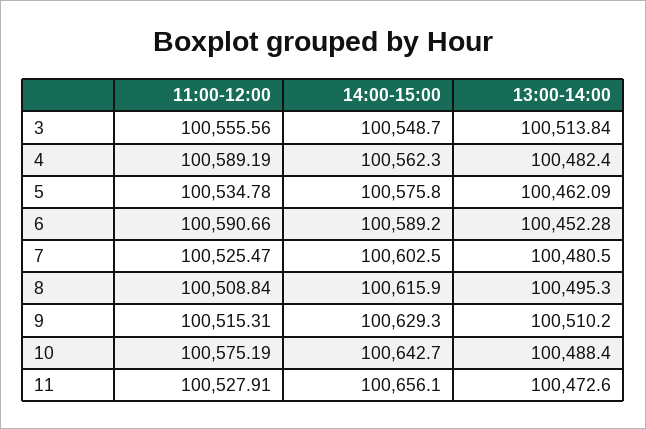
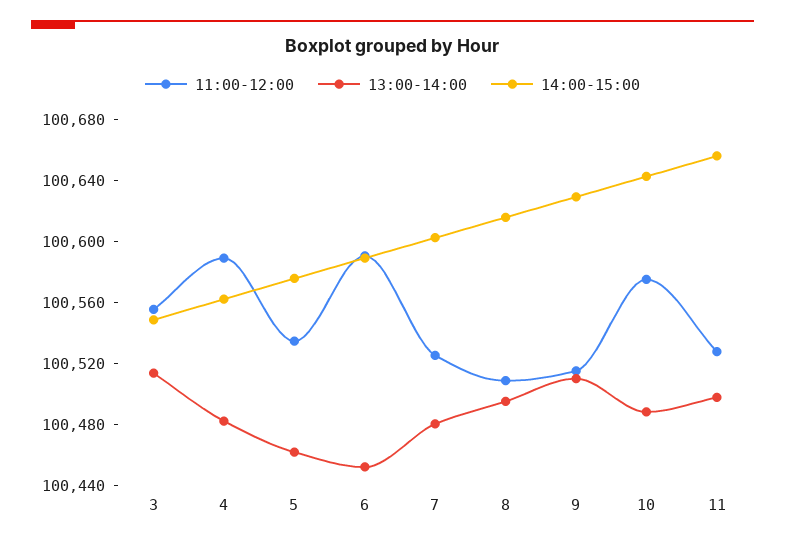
  {
    "11:00-12:00": {
      "3": 100555.56,
      "4": 100589.19,
      "5": 100534.78,
      "6": 100590.66,
      "7": 100525.47,
      "8": 100508.84,
      "9": 100515.31,
      "10": 100575.19,
      "11": 100527.91
    },
    "14:00-15:00": {
      "3": 100548.7,
      "4": 100562.3,
      "5": 100575.8,
      "6": 100589.2,
      "7": 100602.5,
      "8": 100615.9,
      "9": 100629.3,
      "10": 100642.7,
      "11": 100656.1
    },
    "13:00-14:00": {
      "3": 100513.84,
      "4": 100482.4,
      "5": 100462.09,
      "6": 100452.28,
      "7": 100480.5,
      "8": 100495.3,
      "9": 100510.2,
      "10": 100488.4,
-     "11": 100472.6
+     "11": 100500
    }
  }

